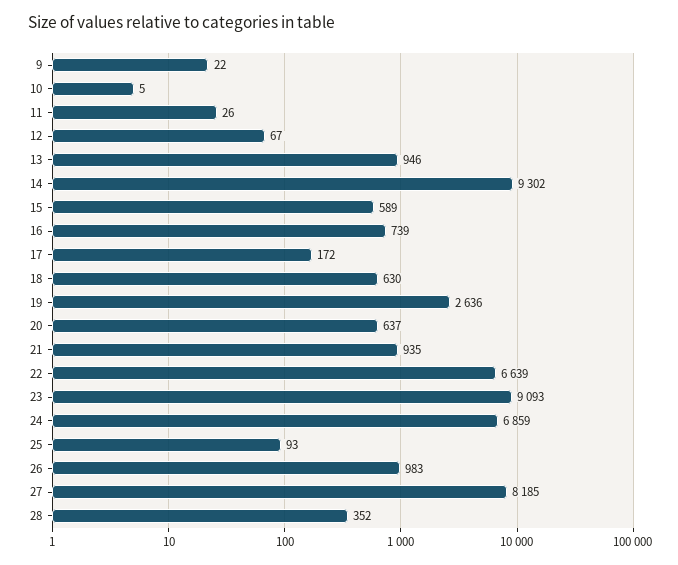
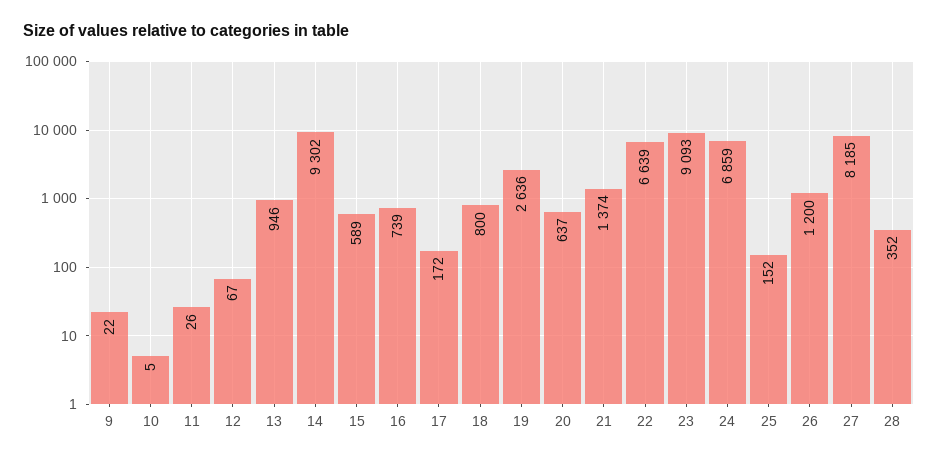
  {
    "9": 22,
    "10": 5,
    "11": 26,
    "12": 67,
    "13": 946,
    "14": 9302,
    "15": 589,
    "16": 739,
    "17": 172,
-   "18": 630,
+   "18": 800,
    "19": 2636,
    "20": 637,
-   "21": 935,
+   "21": 1374,
    "22": 6639,
    "23": 9093,
    "24": 6859,
-   "25": 93,
+   "25": 152,
-   "26": 983,
+   "26": 1200,
    "27": 8185,
    "28": 352
  }

